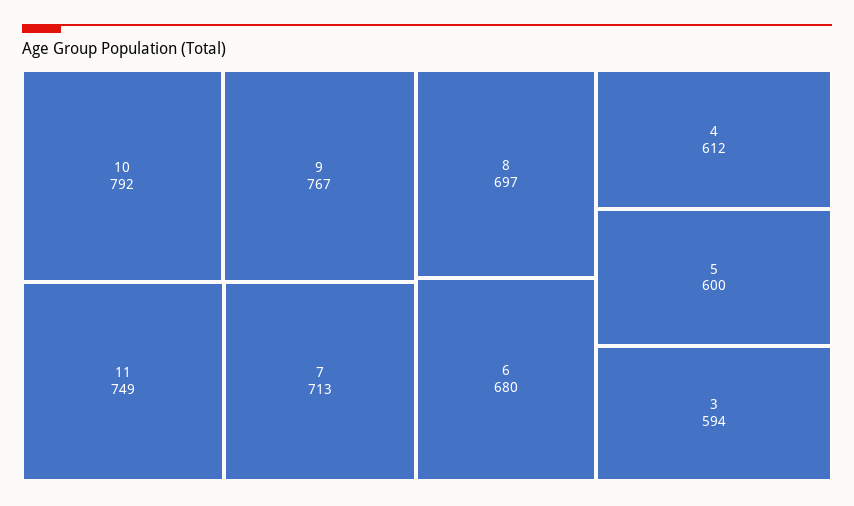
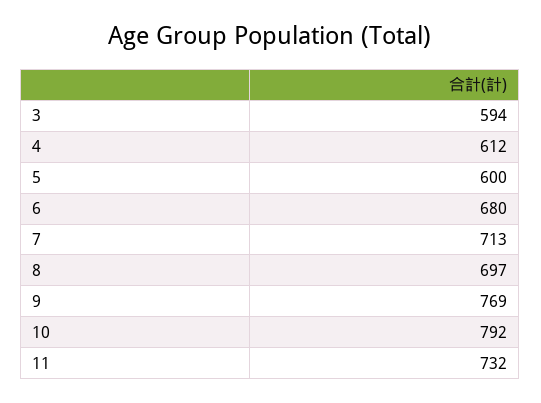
  {
    "10": 792,
-   "9": 767,
+   "9": 769,
-   "11": 749,
+   "11": 732,
    "7": 713,
    "8": 697,
    "6": 680,
    "4": 612,
    "5": 600,
    "3": 594
  }

